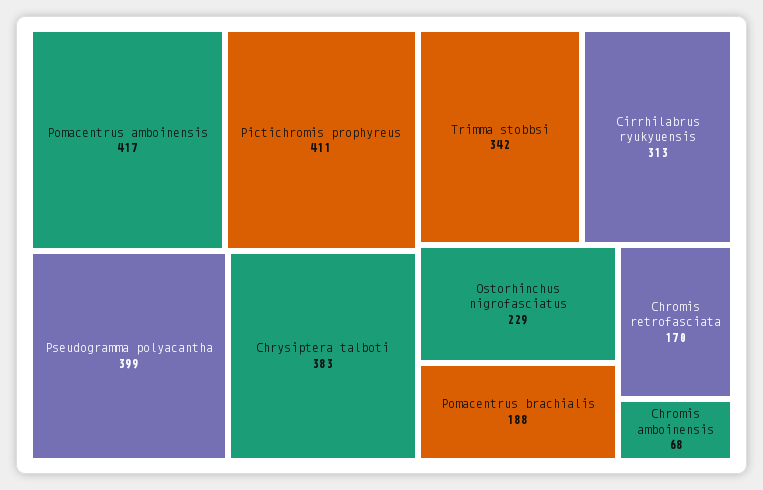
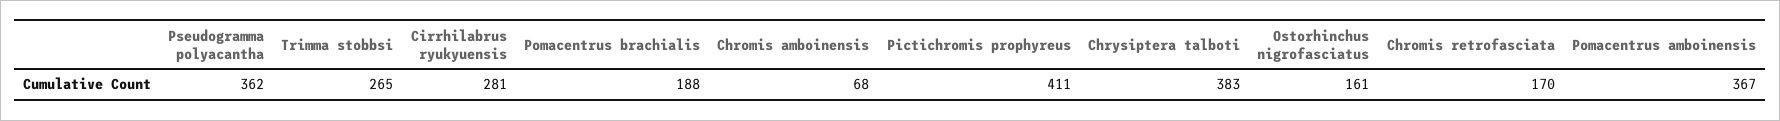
  {
-   "Pomacentrus amboinensis": 417,
+   "Pomacentrus amboinensis": 367,
    "Pictichromis prophyreus": 411,
-   "Pseudogramma polyacantha": 399,
+   "Pseudogramma polyacantha": 362,
    "Chrysiptera talboti": 383,
-   "Trimma stobbsi": 342,
+   "Trimma stobbsi": 265,
-   "Cirrhilabrus ryukyuensis": 313,
+   "Cirrhilabrus ryukyuensis": 281,
-   "Ostorhinchus nigrofasciatus": 229,
+   "Ostorhinchus nigrofasciatus": 161,
    "Pomacentrus brachialis": 188,
    "Chromis retrofasciata": 170,
    "Chromis amboinensis": 68
  }

